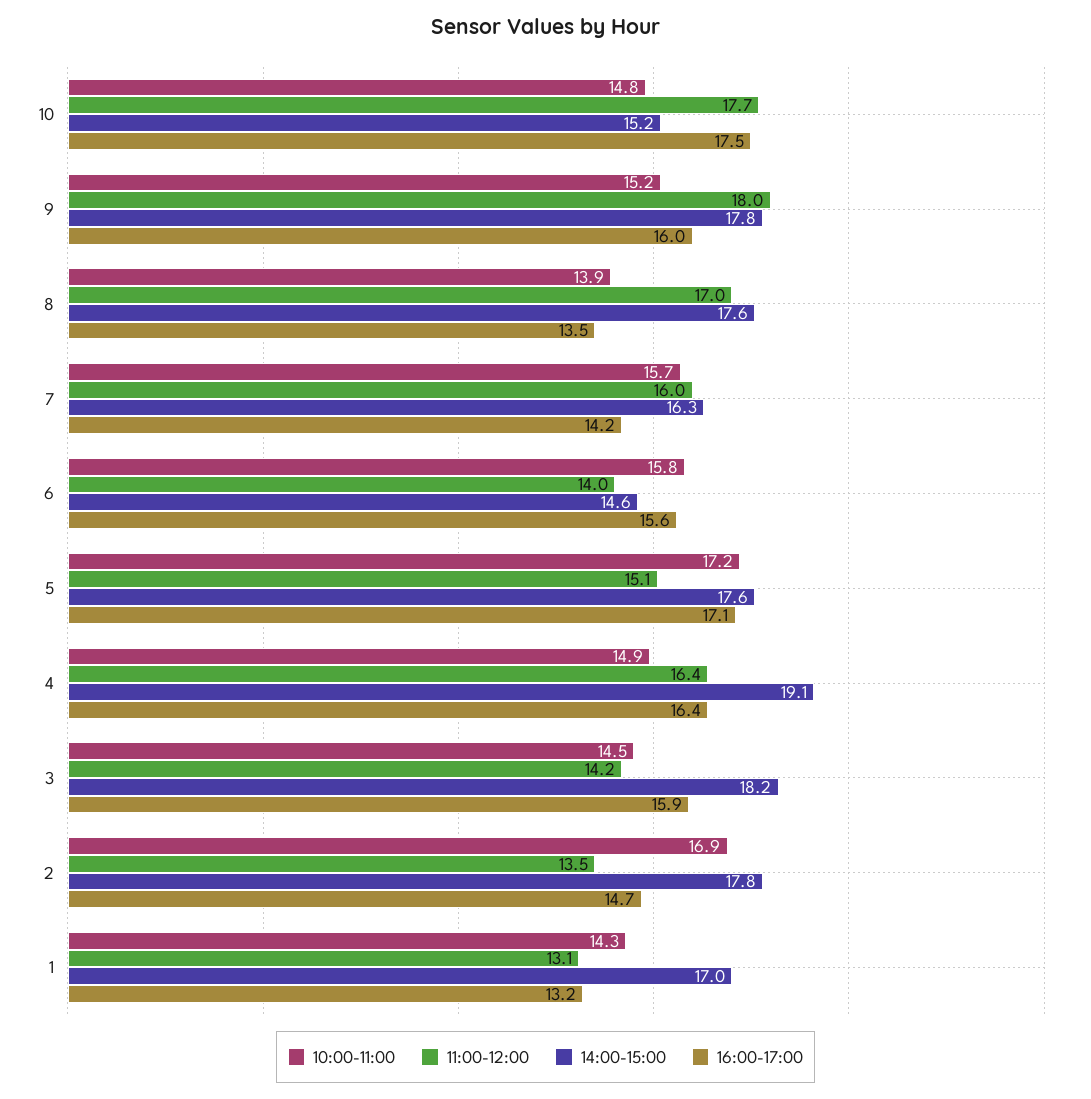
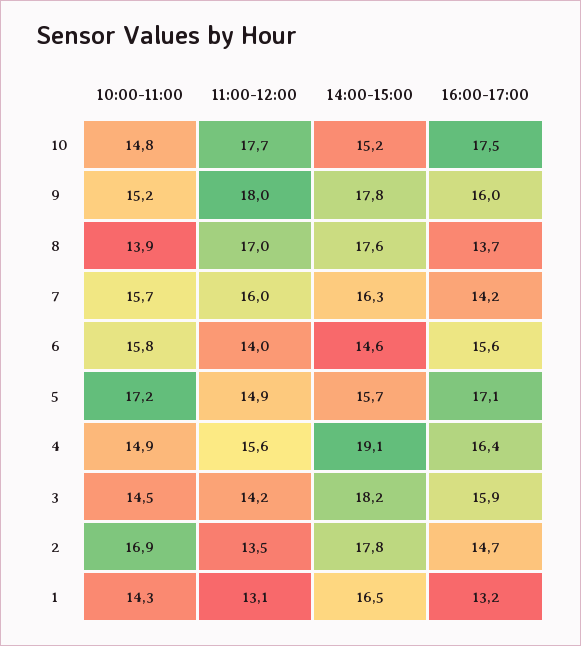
  {
    "10:00-11:00": {
      "10": 14.8,
      "9": 15.2,
      "8": 13.9,
      "7": 15.7,
      "6": 15.8,
      "5": 17.2,
      "4": 14.9,
      "3": 14.5,
      "2": 16.9,
      "1": 14.3
    },
    "11:00-12:00": {
      "10": 17.7,
      "9": 18,
      "8": 17,
      "7": 16,
      "6": 14,
-     "5": 15.1,
+     "5": 14.9,
-     "4": 16.4,
+     "4": 15.6,
      "3": 14.2,
      "2": 13.5,
      "1": 13.1
    },
    "14:00-15:00": {
      "10": 15.2,
      "9": 17.8,
      "8": 17.6,
      "7": 16.3,
      "6": 14.6,
-     "5": 17.6,
+     "5": 15.7,
      "4": 19.1,
      "3": 18.2,
      "2": 17.8,
-     "1": 17
+     "1": 16.5
    },
    "16:00-17:00": {
      "10": 17.5,
      "9": 16,
-     "8": 13.5,
+     "8": 13.7,
      "7": 14.2,
      "6": 15.6,
      "5": 17.1,
      "4": 16.4,
      "3": 15.9,
      "2": 14.7,
      "1": 13.2
    }
  }

